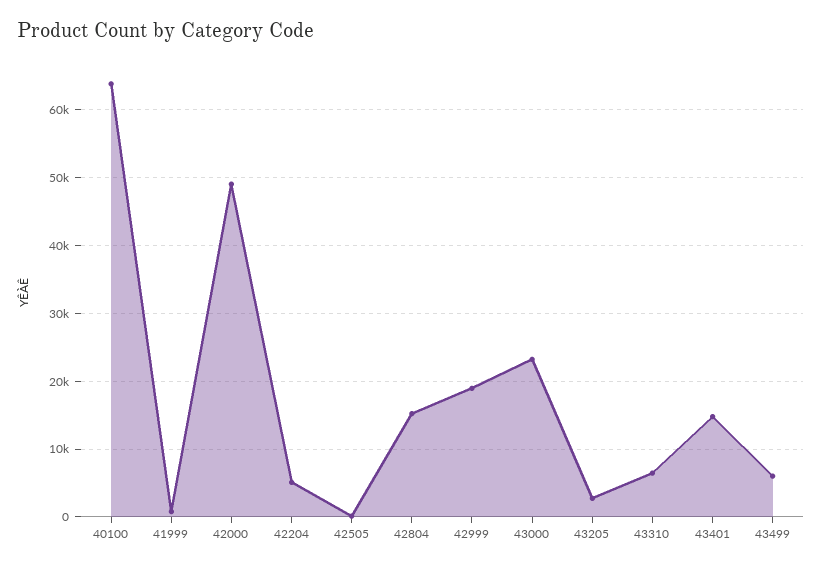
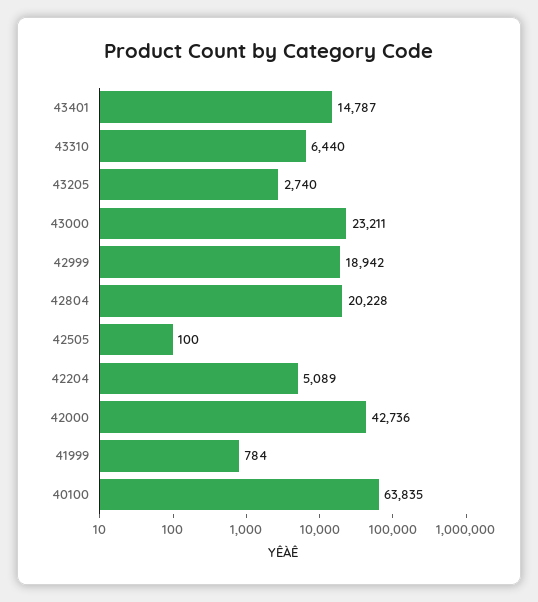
  {
    "40100": 63835,
    "41999": 784,
-   "42000": 49000,
+   "42000": 42736,
    "42204": 5089,
    "42505": 100,
-   "42804": 15000,
+   "42804": 20228,
    "42999": 18942,
    "43000": 23211,
    "43205": 2740,
    "43310": 6440,
-   "43401": 14787,
+   "43401": 14787
-   "43499": 6000
  }

